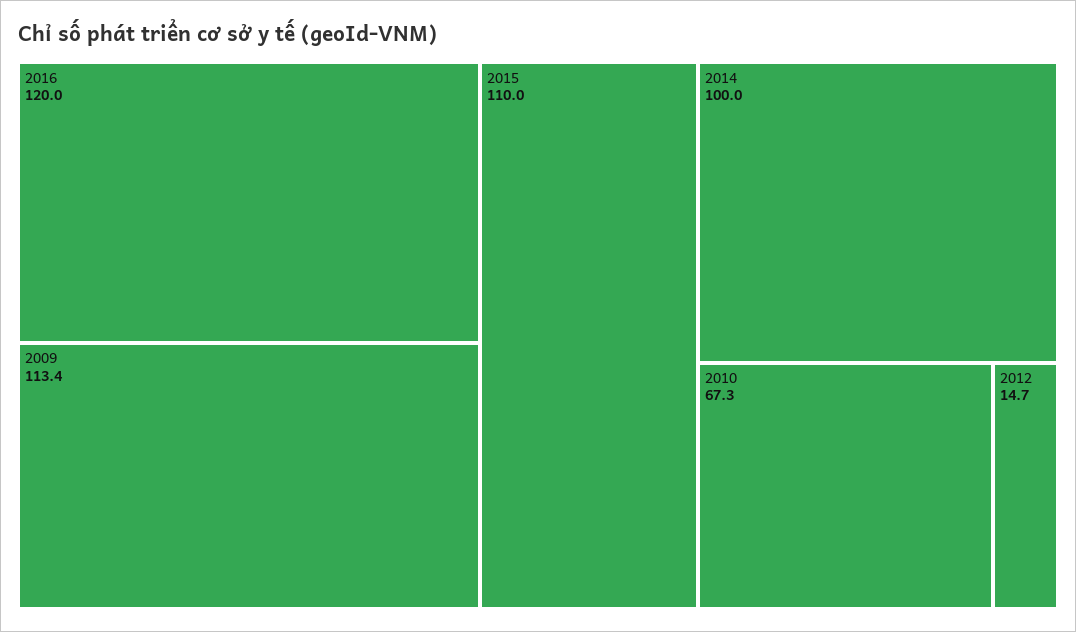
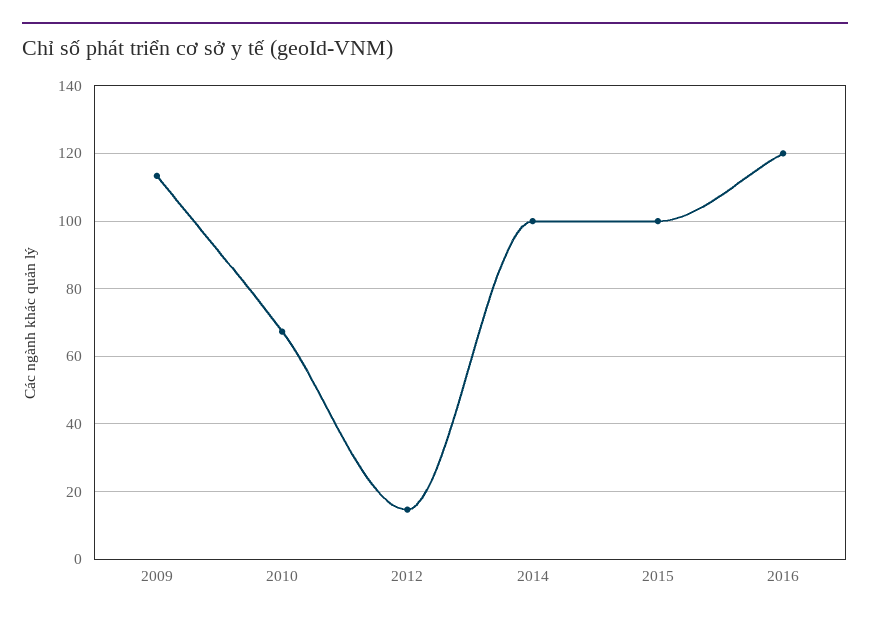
  {
    "2016": 120,
    "2009": 113.4,
-   "2015": 110,
+   "2015": 100,
    "2014": 100,
    "2010": 67.3,
    "2012": 14.7
  }

